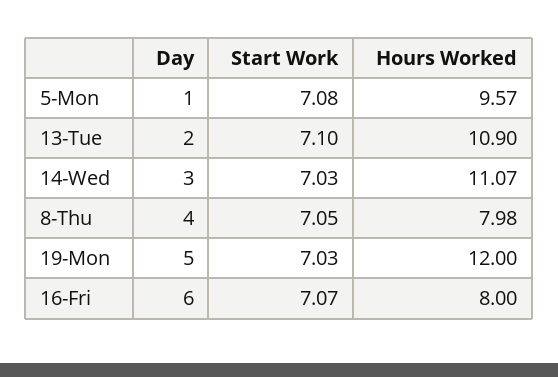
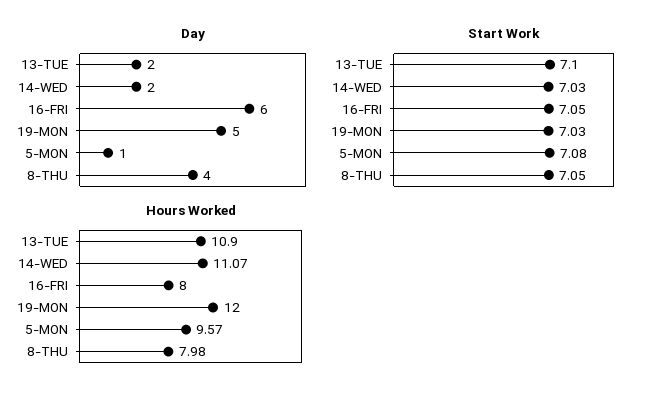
  {
    "Day": {
      "5-Mon": 1,
      "13-Tue": 2,
-     "14-Wed": 3,
+     "14-Wed": 2,
      "8-Thu": 4,
      "19-Mon": 5,
      "16-Fri": 6
    },
    "Start Work": {
      "5-Mon": 7.08,
      "13-Tue": 7.1,
      "14-Wed": 7.03,
      "8-Thu": 7.05,
      "19-Mon": 7.03,
-     "16-Fri": 7.07
+     "16-Fri": 7.05
    },
    "Hours Worked": {
      "5-Mon": 9.57,
      "13-Tue": 10.9,
      "14-Wed": 11.07,
      "8-Thu": 7.98,
      "19-Mon": 12,
      "16-Fri": 8
    }
  }

